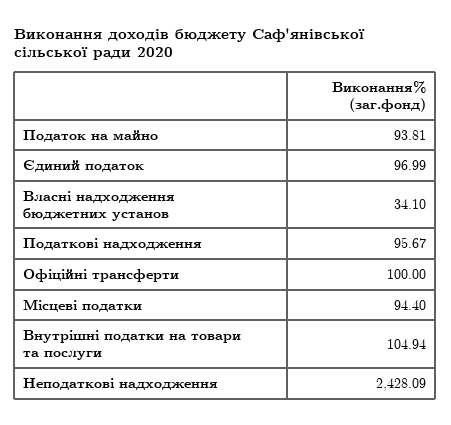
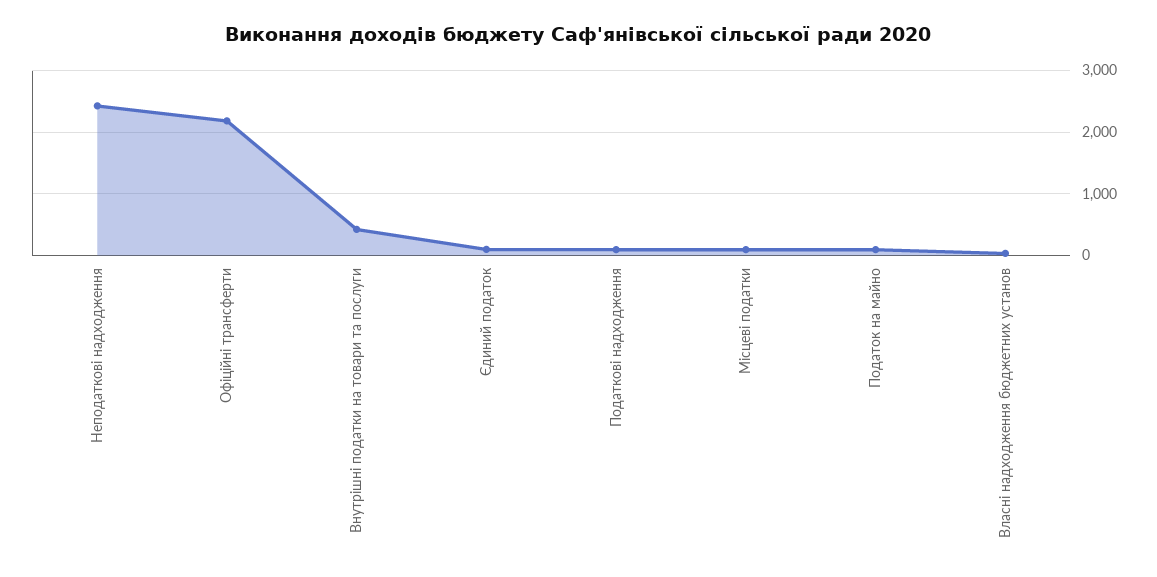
  {
    "Податок на майно": 93.81,
    "Єдиний податок": 96.99,
    "Власні надходження бюджетних установ": 34.1,
    "Податкові надходження": 95.67,
-   "Офіційні трансферти": 100,
+   "Офіційні трансферти": 2200,
    "Місцеві податки": 94.4,
-   "Внутрішні податки на товари та послуги": 104.94,
+   "Внутрішні податки на товари та послуги": 400,
    "Неподаткові надходження": 2428.09
  }

